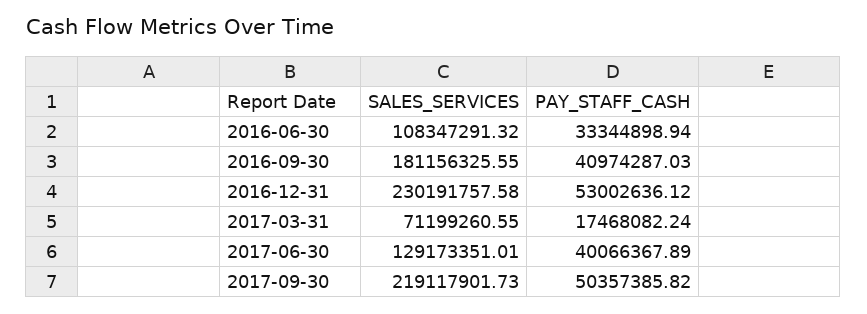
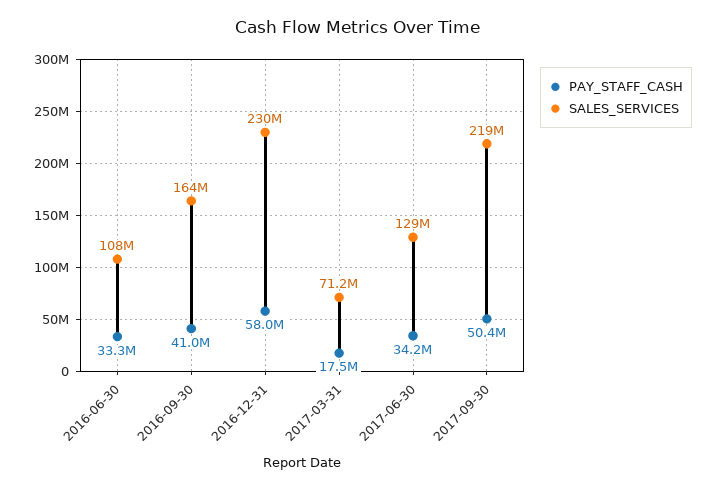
  {
    "SALES_SERVICES": {
      "2016-06-30": 108347291.32,
-     "2016-09-30": 181156325.55,
+     "2016-09-30": 164000000,
      "2016-12-31": 230191757.58,
      "2017-03-31": 71199260.55,
      "2017-06-30": 129173351.01,
      "2017-09-30": 219117901.73
    },
    "PAY_STAFF_CASH": {
      "2016-06-30": 33344898.94,
      "2016-09-30": 40974287.03,
-     "2016-12-31": 53002636.12,
+     "2016-12-31": 58000000,
      "2017-03-31": 17468082.24,
-     "2017-06-30": 40066367.89,
+     "2017-06-30": 34200000,
      "2017-09-30": 50357385.82
    }
  }

